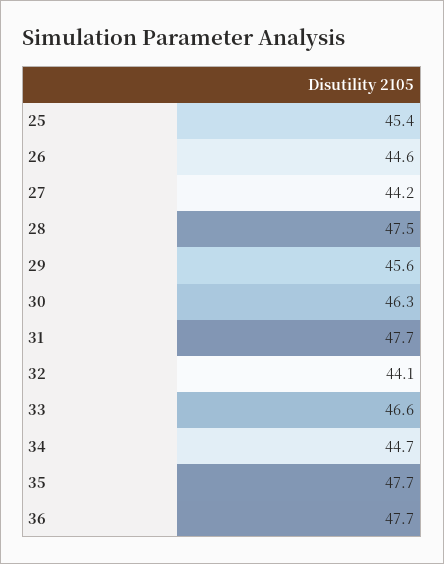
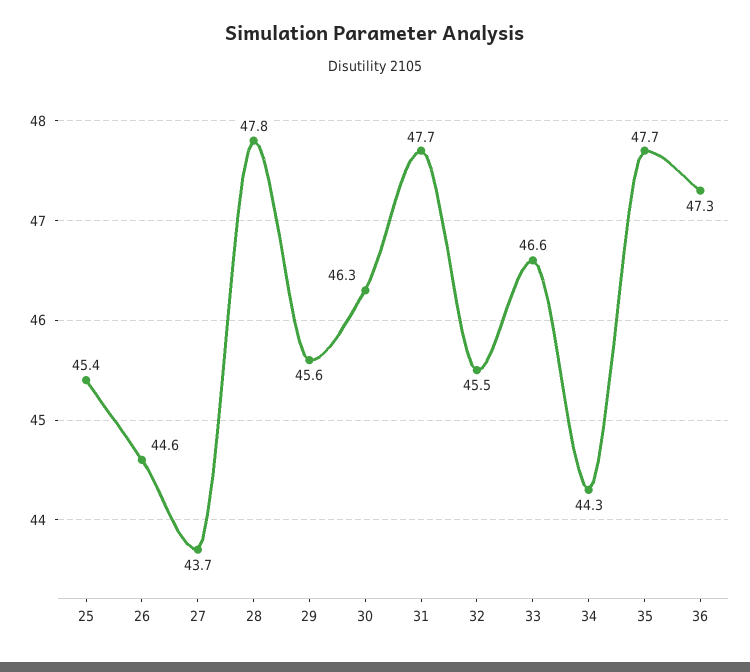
  {
    "25": 45.4,
    "26": 44.6,
-   "27": 44.2,
+   "27": 43.7,
-   "28": 47.5,
+   "28": 47.8,
    "29": 45.6,
    "30": 46.3,
    "31": 47.7,
-   "32": 44.1,
+   "32": 45.5,
    "33": 46.6,
-   "34": 44.7,
+   "34": 44.3,
    "35": 47.7,
-   "36": 47.7
+   "36": 47.3
  }

